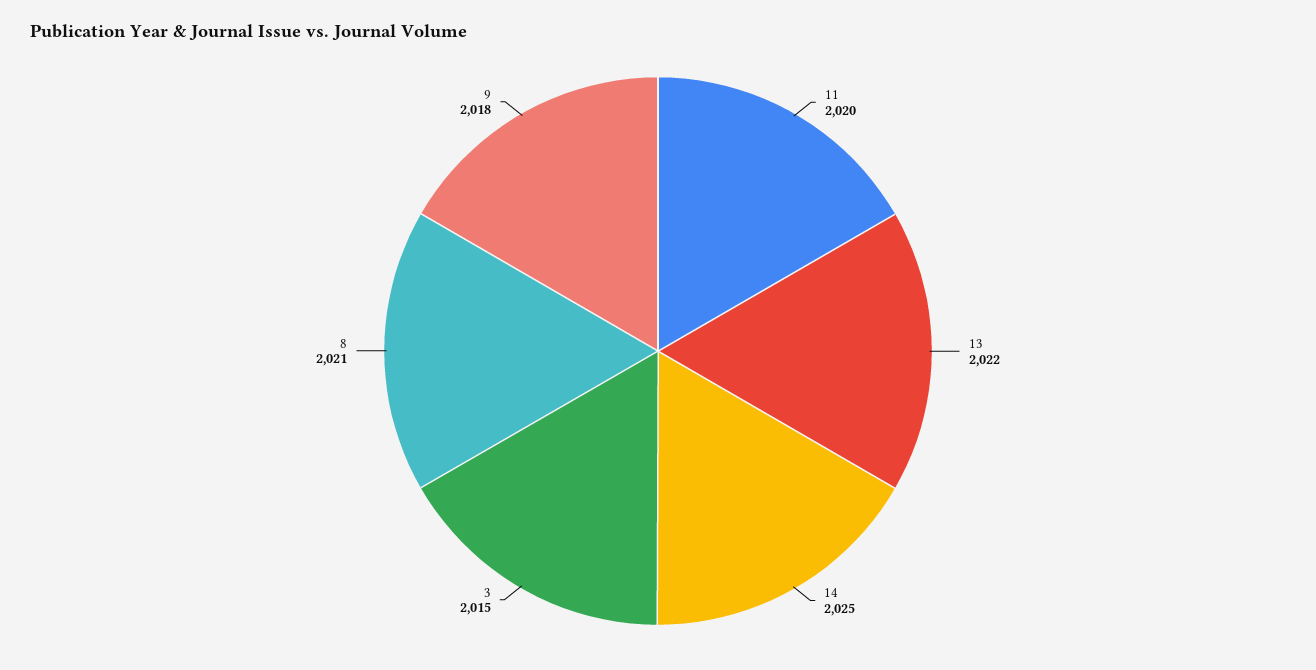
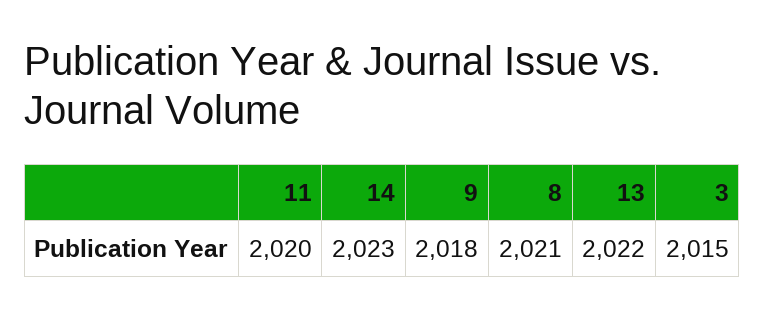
  {
    "11": 2020,
    "13": 2022,
-   "14": 2025,
+   "14": 2023,
    "3": 2015,
    "8": 2021,
    "9": 2018
  }

